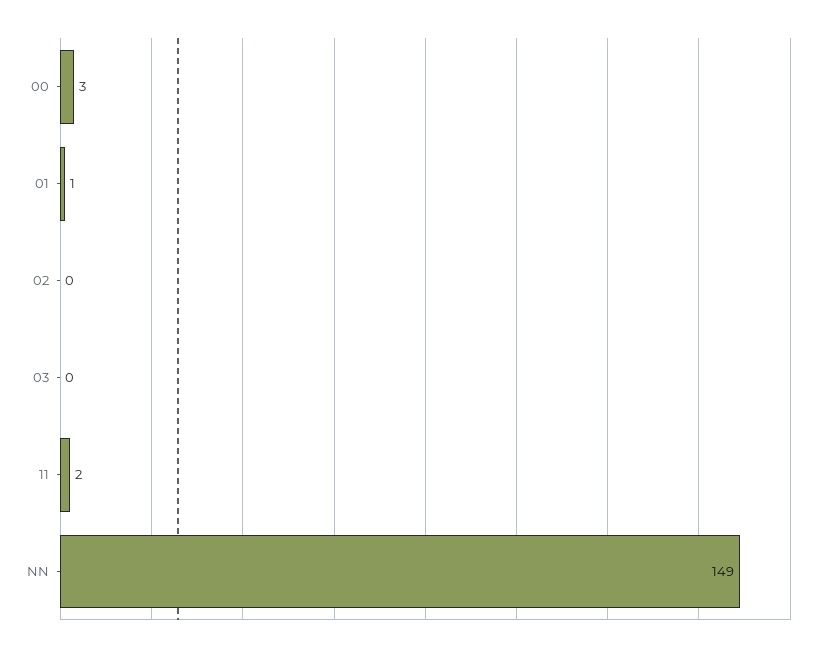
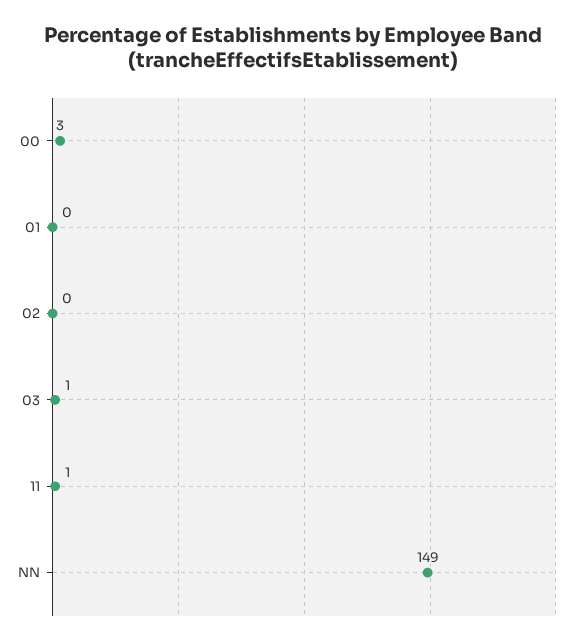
  {
    "00": 3,
-   "01": 1,
+   "01": 0,
    "02": 0,
-   "03": 0,
+   "03": 1,
-   "11": 2,
+   "11": 1,
    "NN": 149
  }

